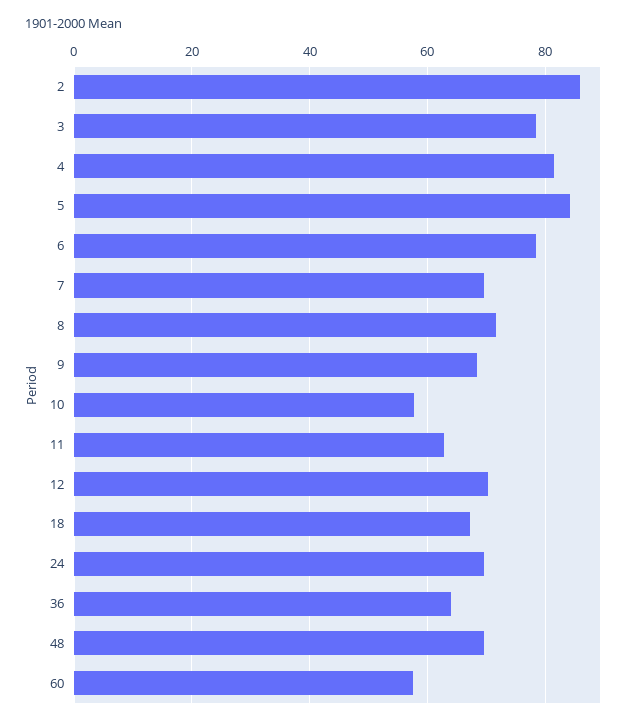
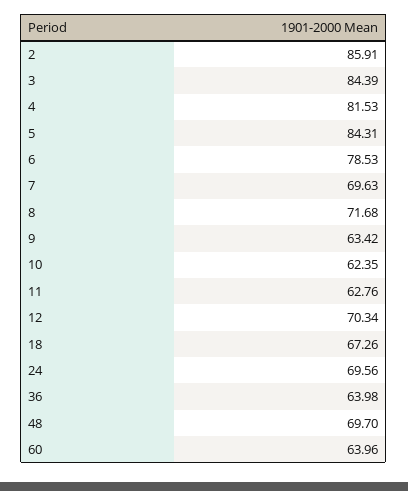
  {
    "2": 85.91,
-   "3": 78,
+   "3": 84.39,
    "4": 81.53,
    "5": 84.31,
    "6": 78.53,
    "7": 69.63,
    "8": 71.68,
-   "9": 68,
+   "9": 63.42,
-   "10": 58,
+   "10": 62.35,
    "11": 62.76,
    "12": 70.34,
    "18": 67.26,
    "24": 69.56,
    "36": 63.98,
    "48": 69.7,
-   "60": 58
+   "60": 63.96
  }

